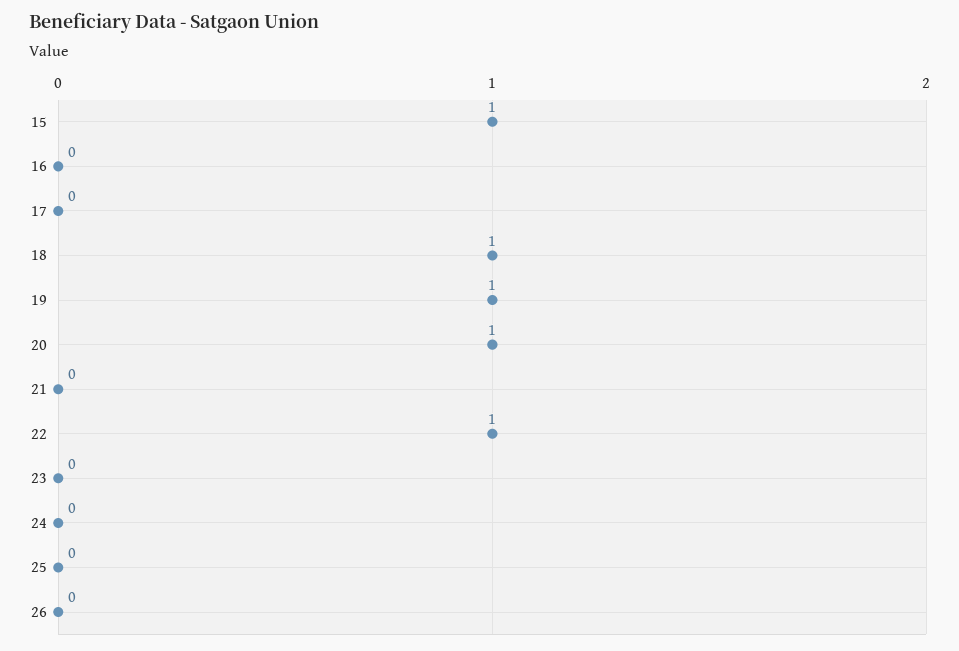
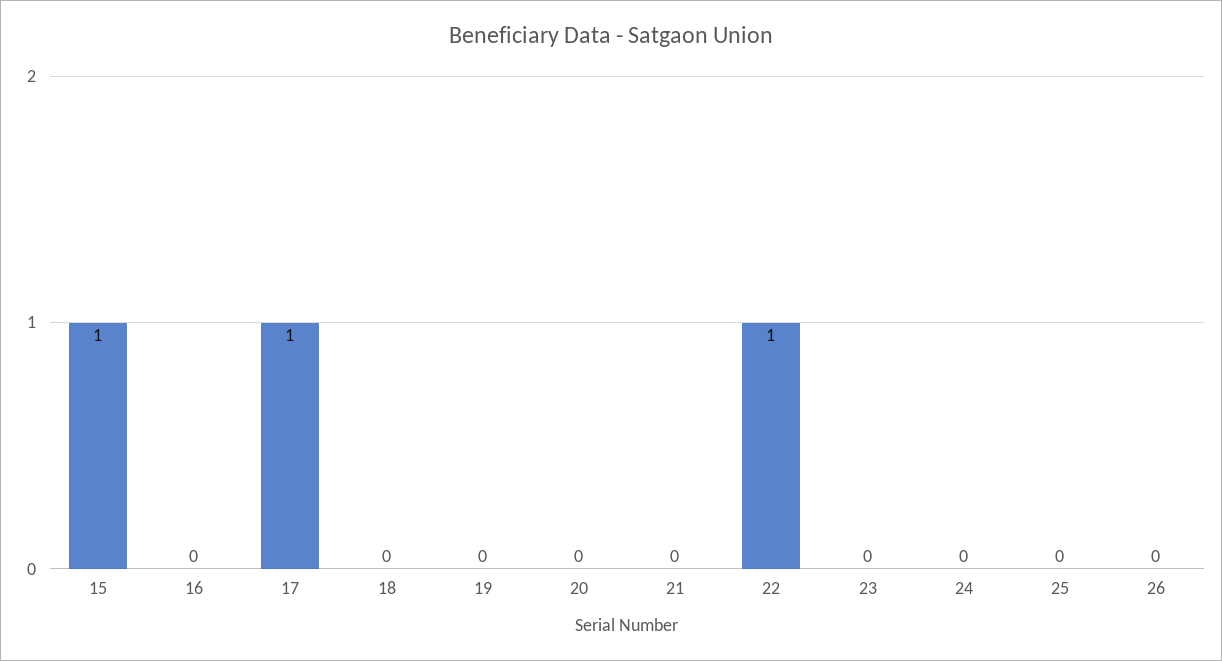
  {
    "15": 1,
    "16": 0,
-   "17": 0,
+   "17": 1,
-   "18": 1,
+   "18": 0,
-   "19": 1,
+   "19": 0,
-   "20": 1,
+   "20": 0,
    "21": 0,
    "22": 1,
    "23": 0,
    "24": 0,
    "25": 0,
    "26": 0
  }

